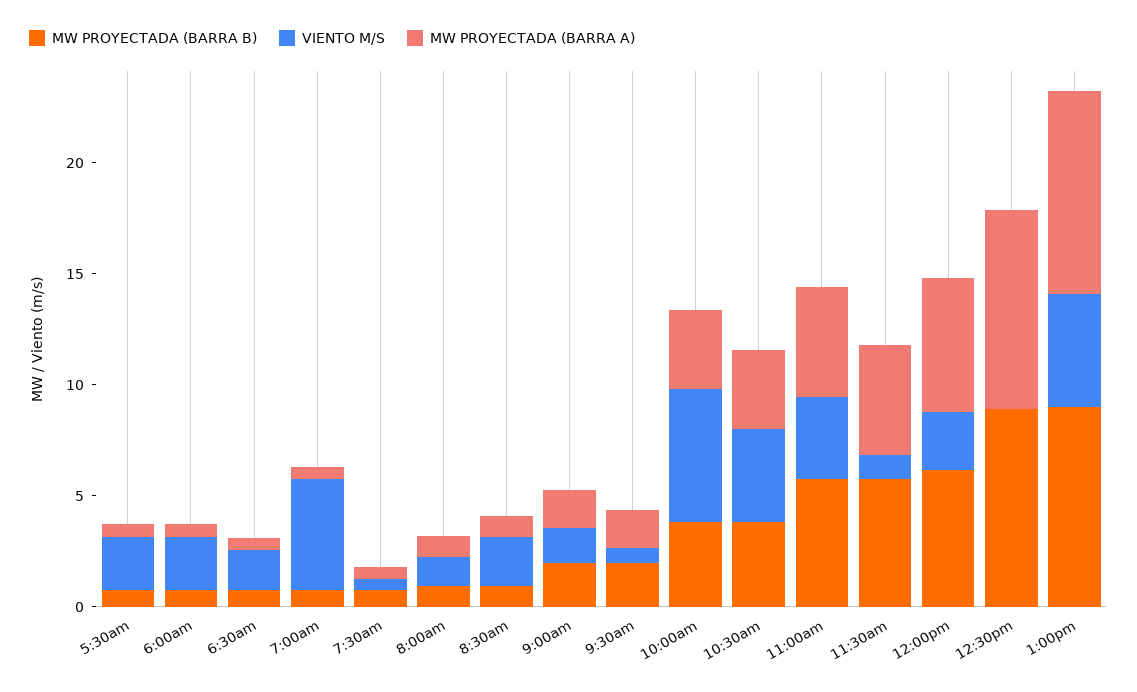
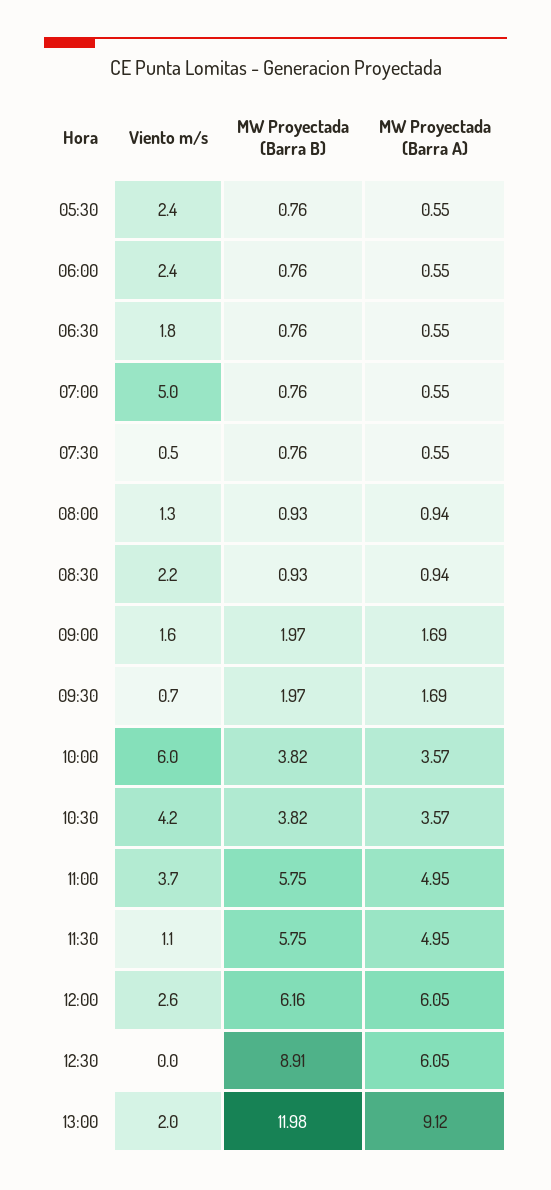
  {
    "MW PROYECTADA (BARRA B)": {
      "5:30am": 0.76,
      "6:00am": 0.76,
      "6:30am": 0.76,
      "7:00am": 0.76,
      "7:30am": 0.76,
      "8:00am": 0.93,
      "8:30am": 0.93,
      "9:00am": 1.97,
      "9:30am": 1.97,
      "10:00am": 3.82,
      "10:30am": 3.82,
      "11:00am": 5.75,
      "11:30am": 5.75,
      "12:00pm": 6.16,
      "12:30pm": 8.91,
-     "1:00pm": 9
+     "1:00pm": 11.98
    },
    "VIENTO M/S": {
      "5:30am": 2.4,
      "6:00am": 2.4,
      "6:30am": 1.8,
      "7:00am": 5,
      "7:30am": 0.5,
      "8:00am": 1.3,
      "8:30am": 2.2,
      "9:00am": 1.6,
      "9:30am": 0.7,
      "10:00am": 6,
      "10:30am": 4.2,
      "11:00am": 3.7,
      "11:30am": 1.1,
      "12:00pm": 2.6,
      "12:30pm": 0,
-     "1:00pm": 5
+     "1:00pm": 2
    },
    "MW PROYECTADA (BARRA A)": {
      "5:30am": 0.55,
      "6:00am": 0.55,
      "6:30am": 0.55,
      "7:00am": 0.55,
      "7:30am": 0.55,
      "8:00am": 0.94,
      "8:30am": 0.94,
      "9:00am": 1.69,
      "9:30am": 1.69,
      "10:00am": 3.57,
      "10:30am": 3.57,
      "11:00am": 4.95,
      "11:30am": 4.95,
      "12:00pm": 6.05,
-     "12:30pm": 9,
+     "12:30pm": 6.05,
      "1:00pm": 9.12
    }
  }

